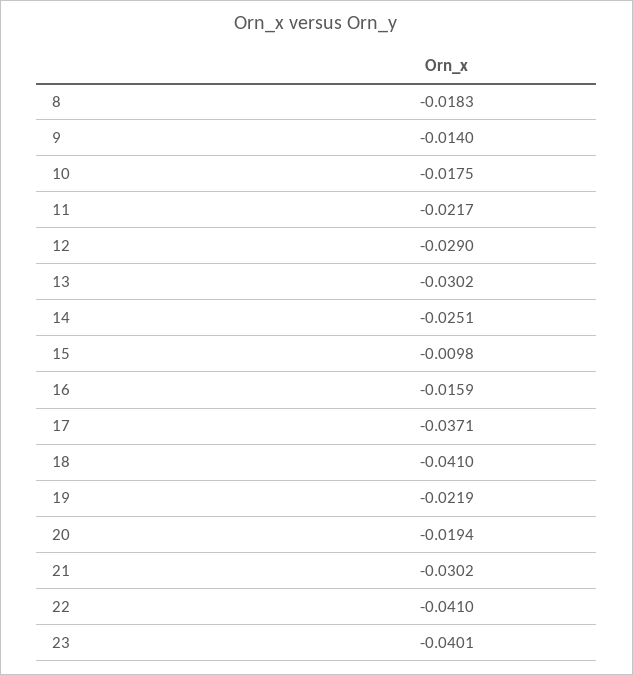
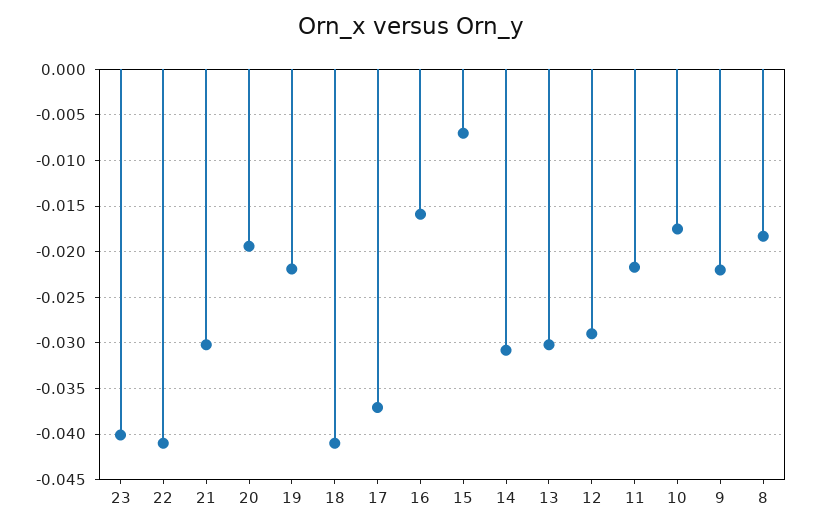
  {
    "8": -0.0183,
-   "9": -0.014,
+   "9": -0.022,
    "10": -0.0175,
    "11": -0.0217,
    "12": -0.029,
    "13": -0.0302,
-   "14": -0.0251,
+   "14": -0.031,
-   "15": -0.0098,
+   "15": -0.007,
    "16": -0.0159,
    "17": -0.0371,
    "18": -0.041,
    "19": -0.0219,
    "20": -0.0194,
    "21": -0.0302,
    "22": -0.041,
    "23": -0.0401
  }

